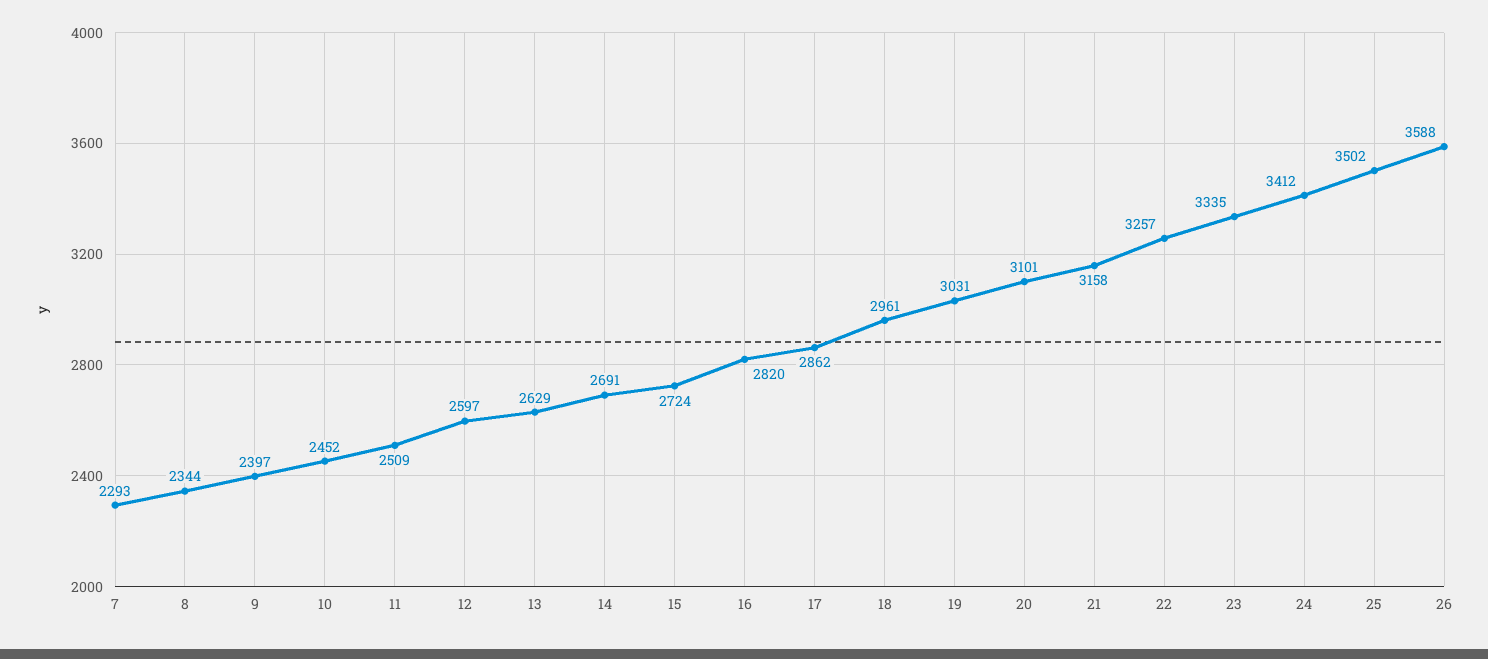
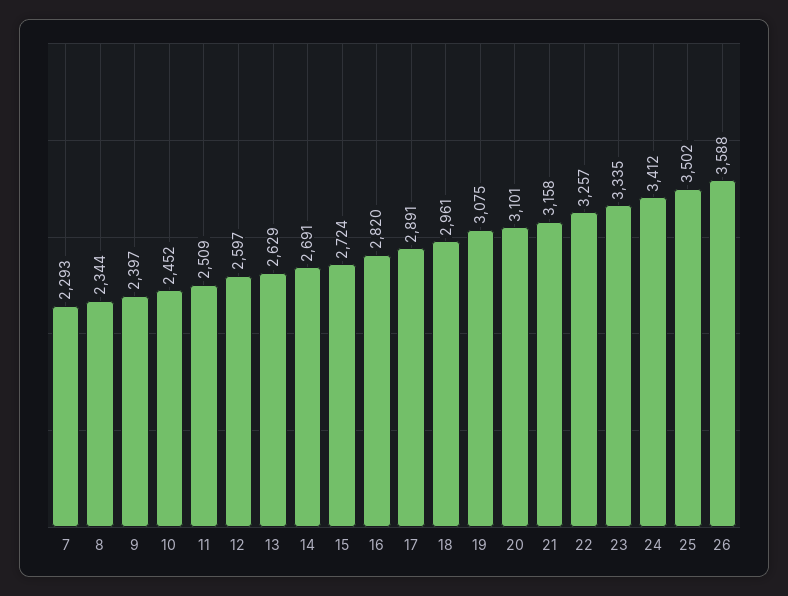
  {
    "7": 2293,
    "8": 2344,
    "9": 2397,
    "10": 2452,
    "11": 2509,
    "12": 2597,
    "13": 2629,
    "14": 2691,
    "15": 2724,
    "16": 2820,
-   "17": 2862,
+   "17": 2891,
    "18": 2961,
-   "19": 3031,
+   "19": 3075,
    "20": 3101,
    "21": 3158,
    "22": 3257,
    "23": 3335,
    "24": 3412,
    "25": 3502,
    "26": 3588
  }

